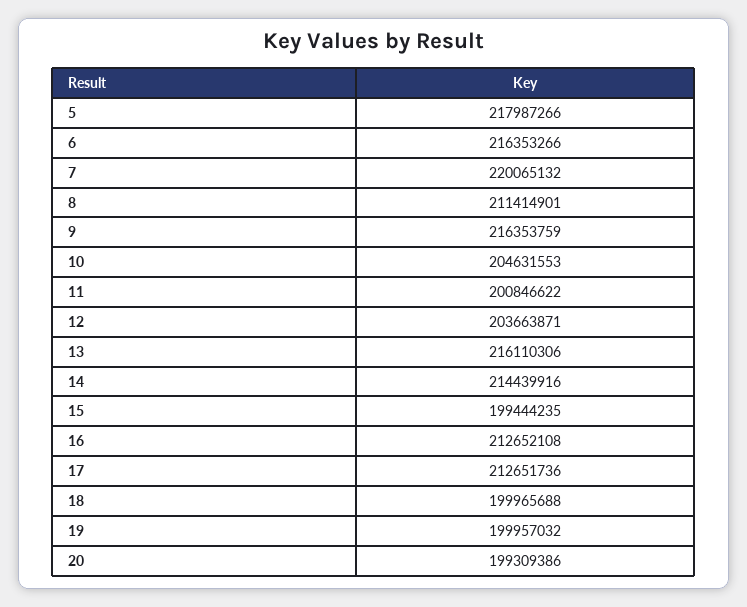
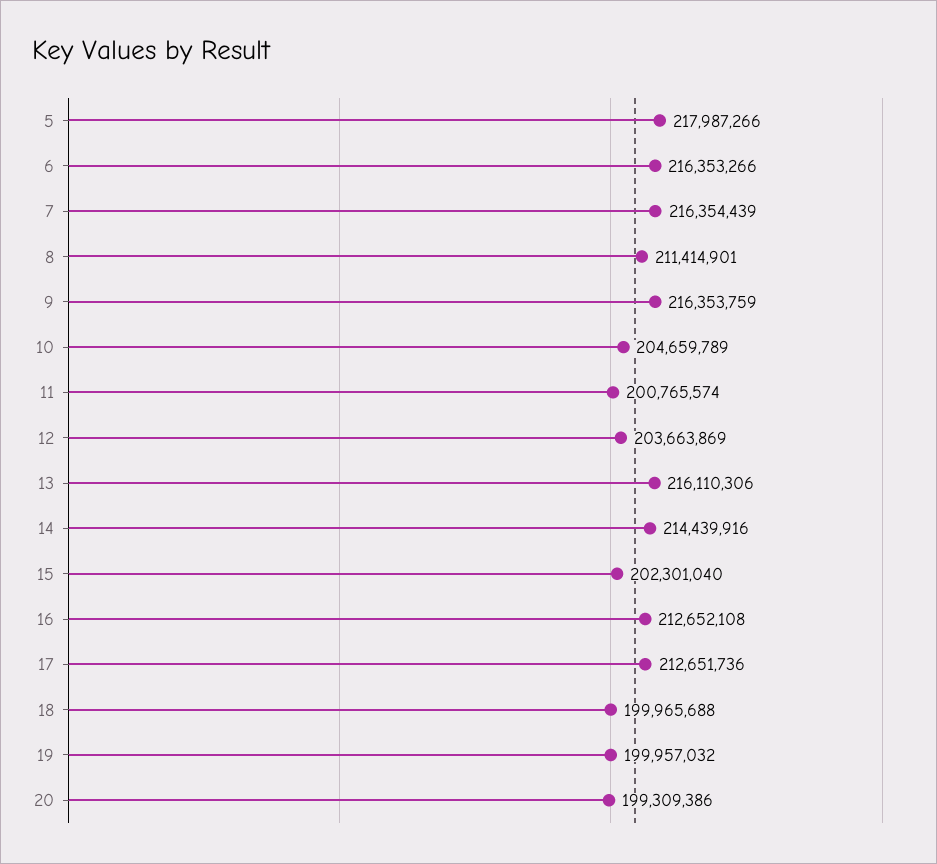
  {
    "5": 217987266,
    "6": 216353266,
-   "7": 220065132,
+   "7": 216354439,
    "8": 211414901,
    "9": 216353759,
-   "10": 204631553,
+   "10": 204659789,
-   "11": 200846622,
+   "11": 200765574,
-   "12": 203663871,
+   "12": 203663869,
    "13": 216110306,
    "14": 214439916,
-   "15": 199444235,
+   "15": 202301040,
    "16": 212652108,
    "17": 212651736,
    "18": 199965688,
    "19": 199957032,
    "20": 199309386
  }

